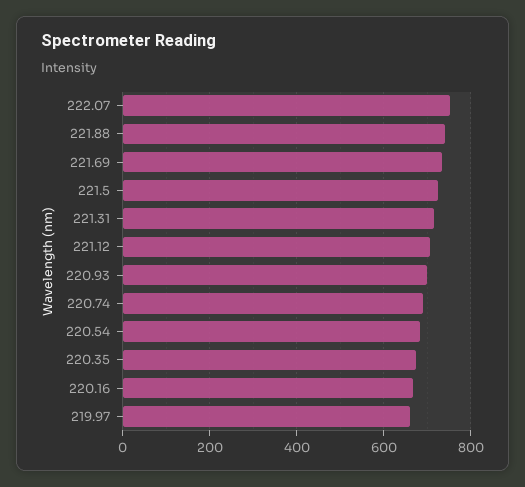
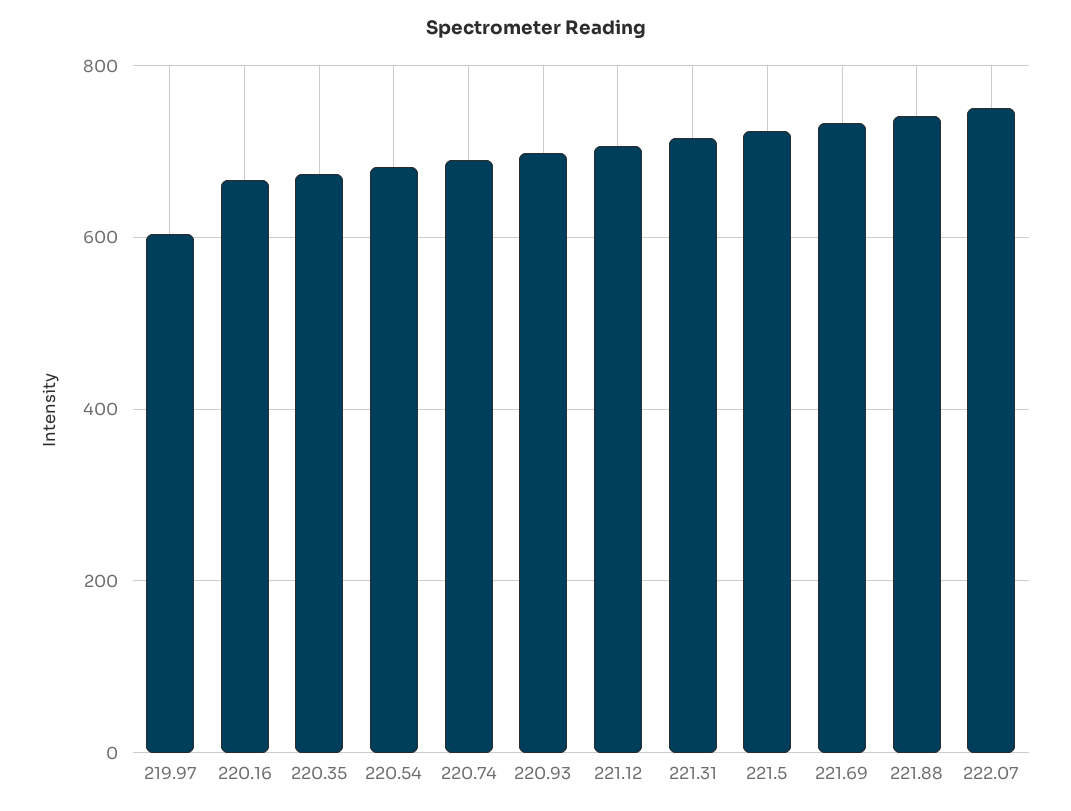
  {
    "222.07": 760,
    "221.88": 740,
    "221.69": 740,
    "221.5": 720,
    "221.31": 720,
    "221.12": 700,
    "220.93": 700,
    "220.74": 700,
    "220.54": 680,
    "220.35": 680,
    "220.16": 660,
-   "219.97": 660
+   "219.97": 600
  }

